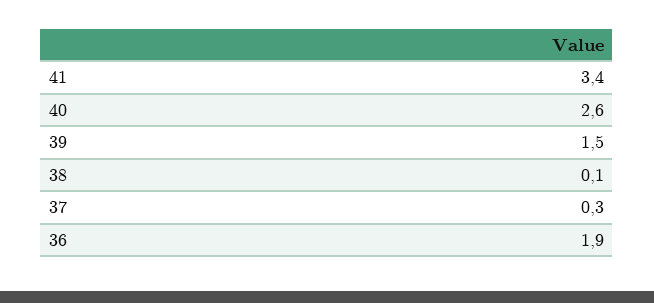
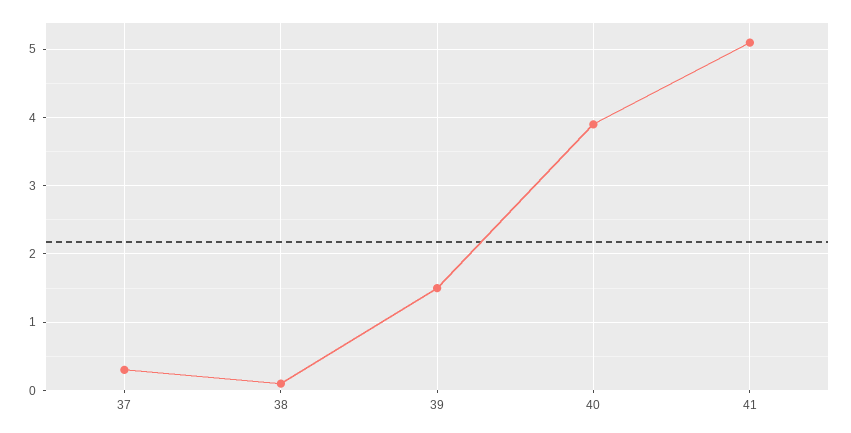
  {
-   "41": 3.4,
+   "41": 5.1,
-   "40": 2.6,
+   "40": 3.9,
    "39": 1.5,
    "38": 0.1,
-   "37": 0.3,
+   "37": 0.3
-   "36": 1.9
  }

